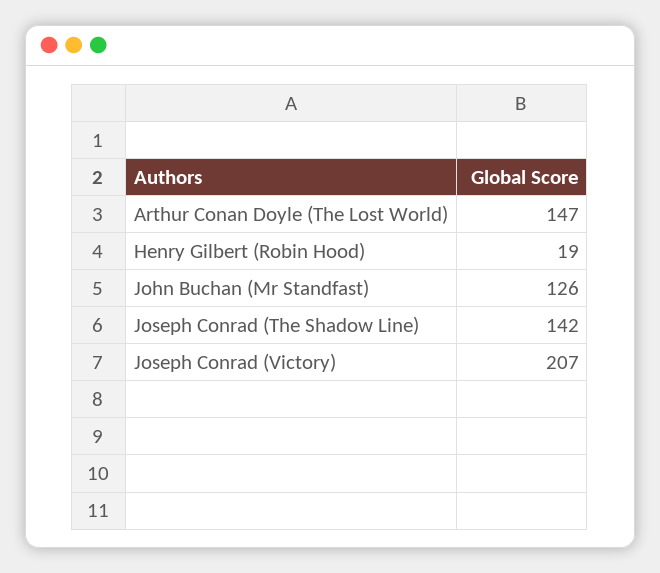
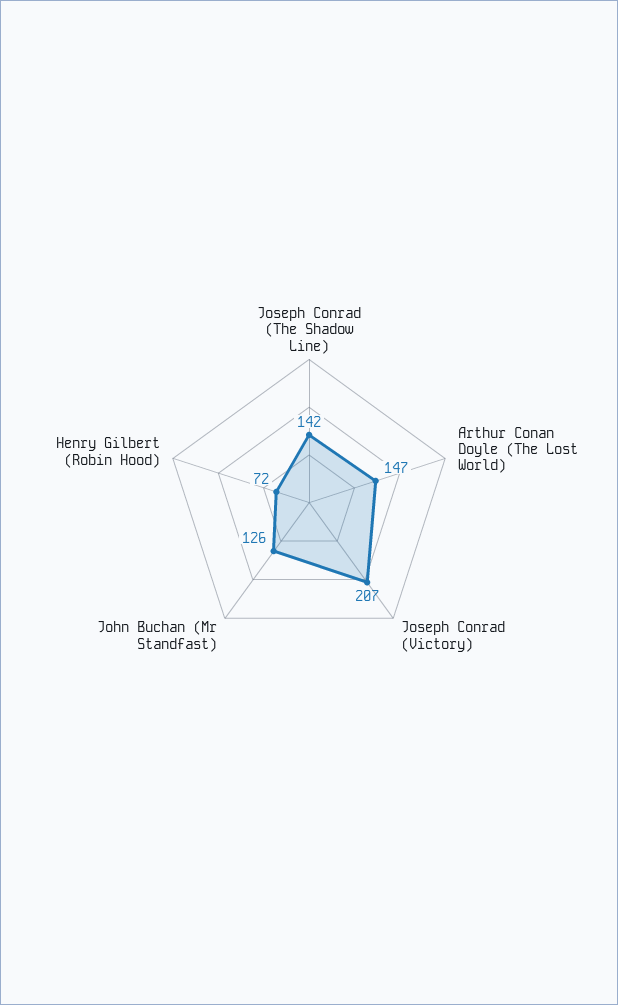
  {
    "Arthur Conan Doyle (The Lost World)": 147,
-   "Henry Gilbert (Robin Hood)": 19,
+   "Henry Gilbert (Robin Hood)": 72,
    "John Buchan (Mr Standfast)": 126,
    "Joseph Conrad (The Shadow Line)": 142,
    "Joseph Conrad (Victory)": 207
  }

